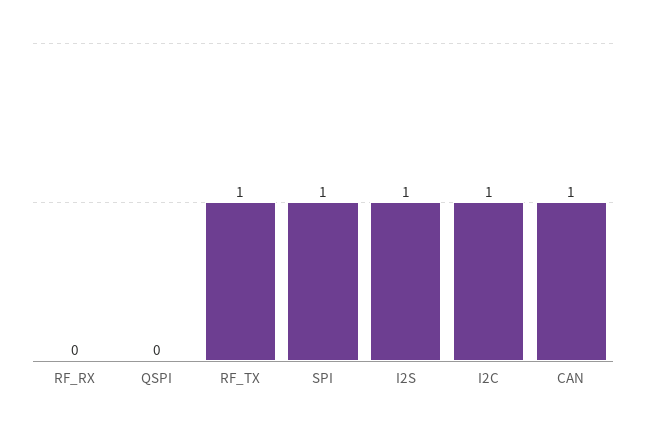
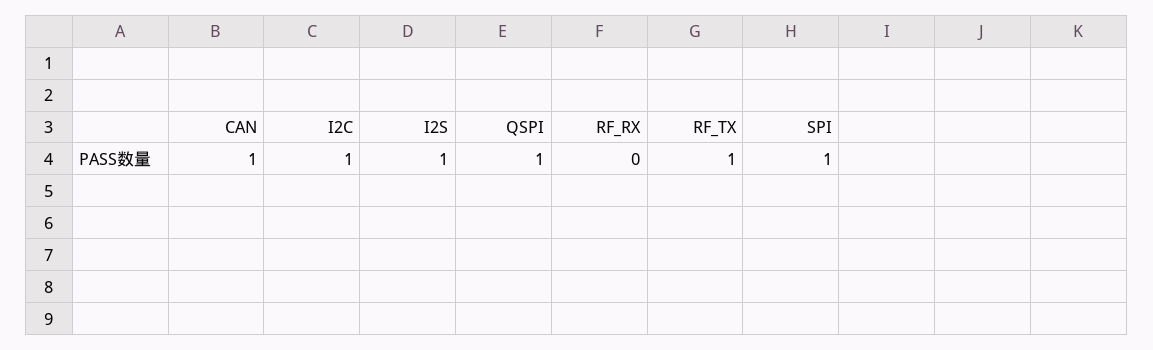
  {
    "RF_RX": 0,
-   "QSPI": 0,
+   "QSPI": 1,
    "RF_TX": 1,
    "SPI": 1,
    "I2S": 1,
    "I2C": 1,
    "CAN": 1
  }

